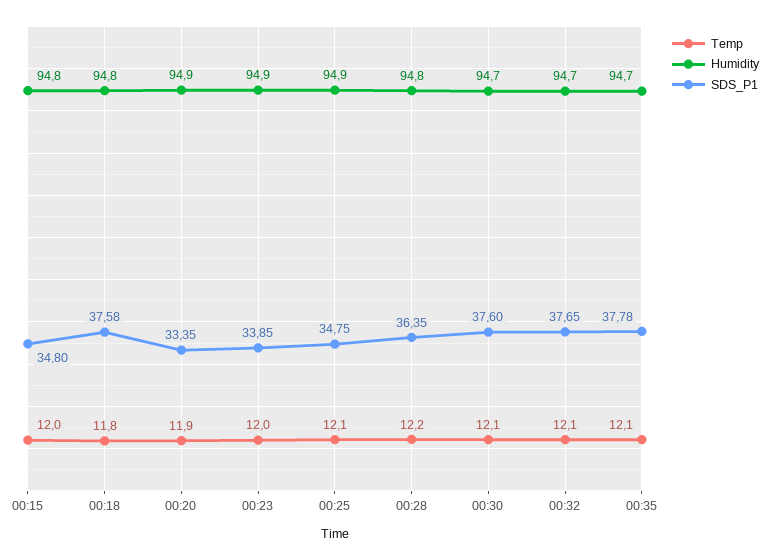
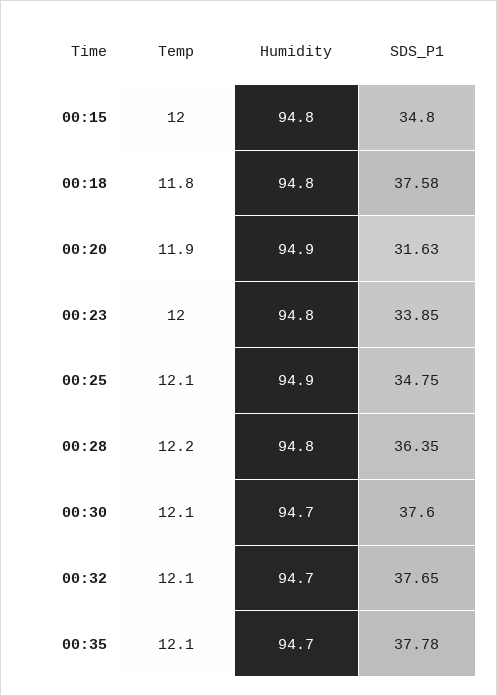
  {
    "Temp": {
      "00:15": 12,
      "00:18": 11.8,
      "00:20": 11.9,
      "00:23": 12,
      "00:25": 12.1,
      "00:28": 12.2,
      "00:30": 12.1,
      "00:32": 12.1,
      "00:35": 12.1
    },
    "Humidity": {
      "00:15": 94.8,
      "00:18": 94.8,
      "00:20": 94.9,
-     "00:23": 94.9,
+     "00:23": 94.8,
      "00:25": 94.9,
      "00:28": 94.8,
      "00:30": 94.7,
      "00:32": 94.7,
      "00:35": 94.7
    },
    "SDS_P1": {
      "00:15": 34.8,
      "00:18": 37.58,
-     "00:20": 33.35,
+     "00:20": 31.63,
      "00:23": 33.85,
      "00:25": 34.75,
      "00:28": 36.35,
      "00:30": 37.6,
      "00:32": 37.65,
      "00:35": 37.78
    }
  }

